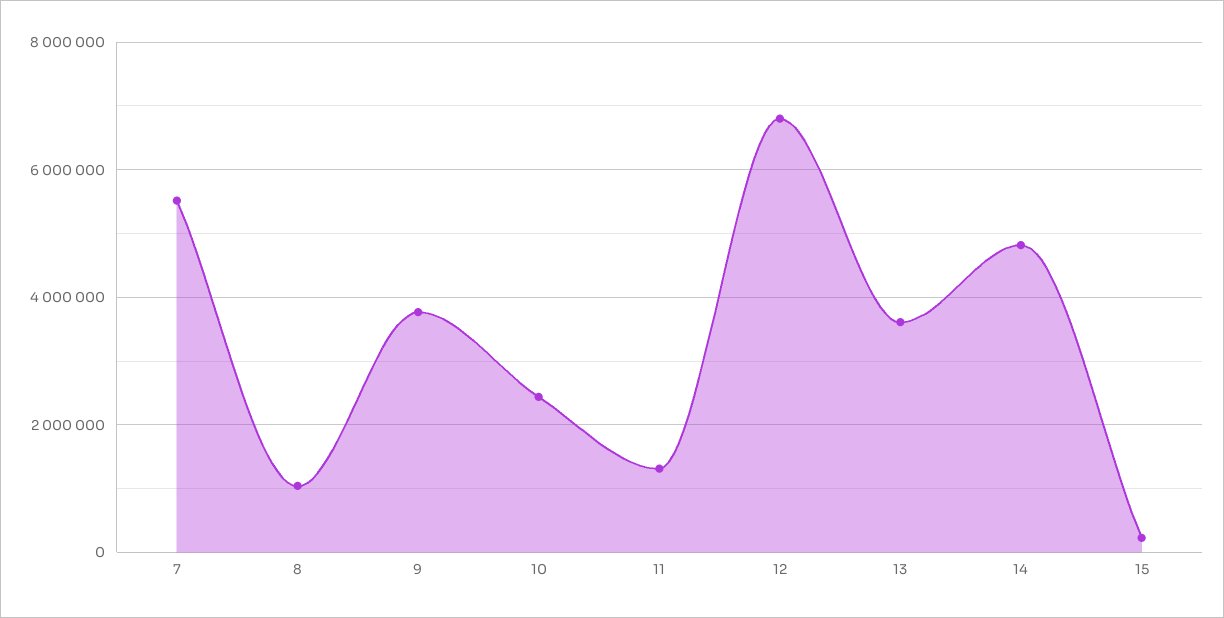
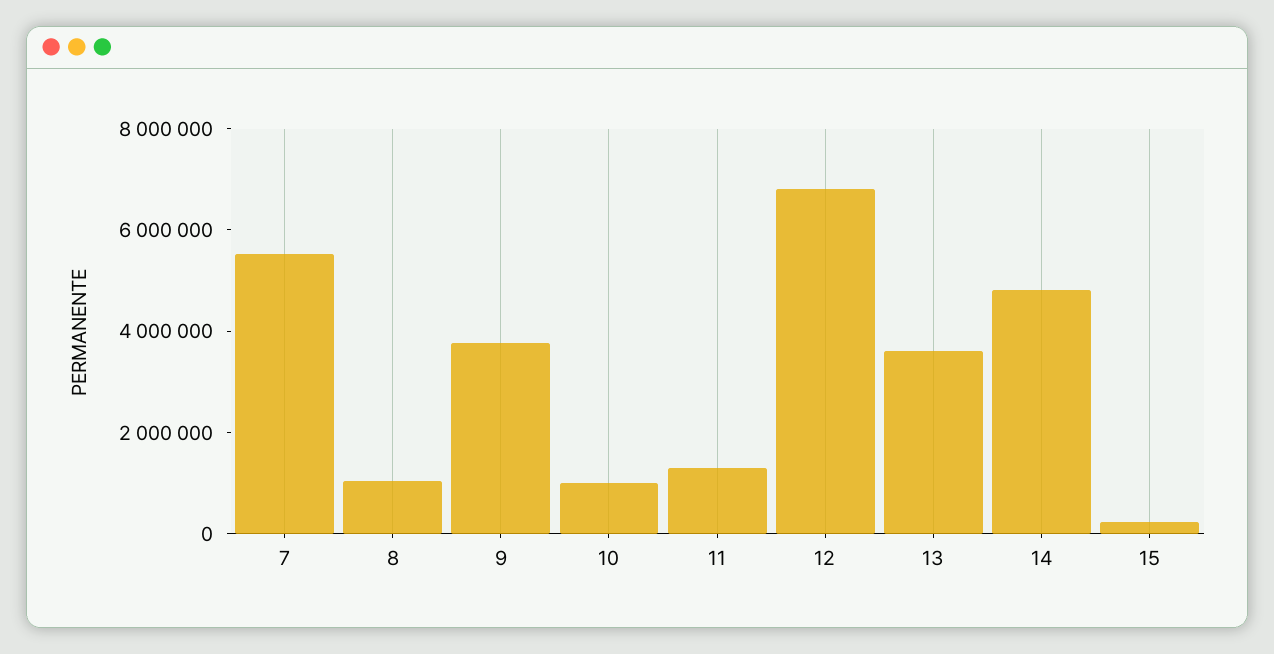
  {
    "7": 5600000,
    "8": 1000000,
    "9": 3800000,
-   "10": 2400000,
+   "10": 1000000,
    "11": 1400000,
    "12": 6800000,
    "13": 3600000,
    "14": 4800000,
    "15": 200000
  }

